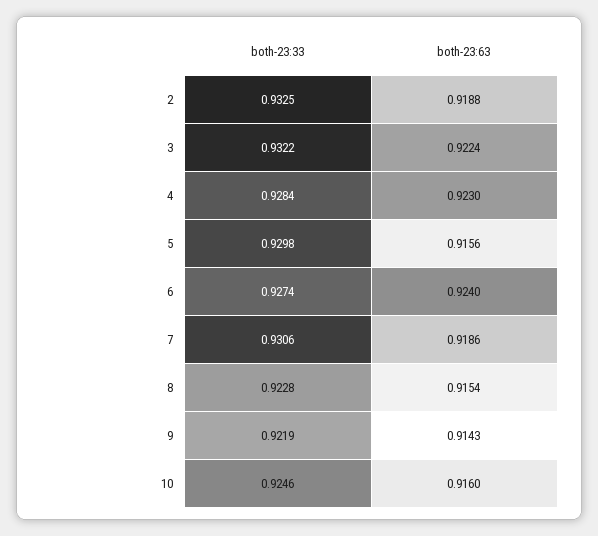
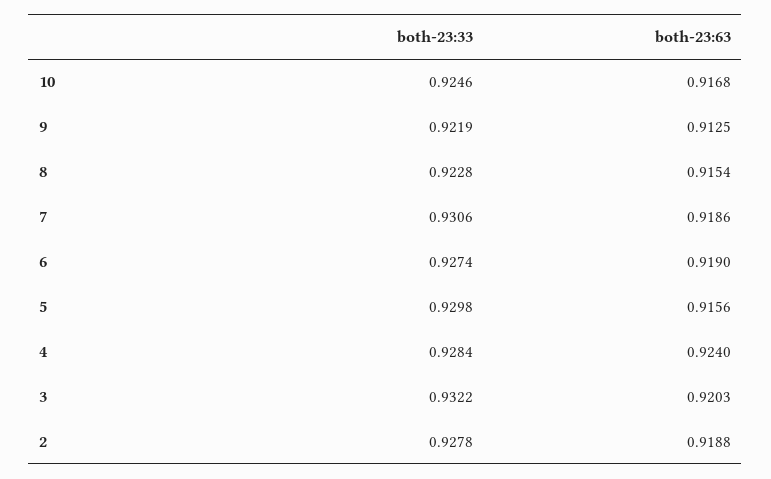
  {
    "both-23:33": {
-     "2": 0.9325,
+     "2": 0.9278,
      "3": 0.9322,
      "4": 0.9284,
      "5": 0.9298,
      "6": 0.9274,
      "7": 0.9306,
      "8": 0.9228,
      "9": 0.9219,
      "10": 0.9246
    },
    "both-23:63": {
      "2": 0.9188,
-     "3": 0.9224,
+     "3": 0.9203,
-     "4": 0.923,
+     "4": 0.924,
      "5": 0.9156,
-     "6": 0.924,
+     "6": 0.919,
      "7": 0.9186,
      "8": 0.9154,
-     "9": 0.9143,
+     "9": 0.9125,
-     "10": 0.916
+     "10": 0.9168
    }
  }

